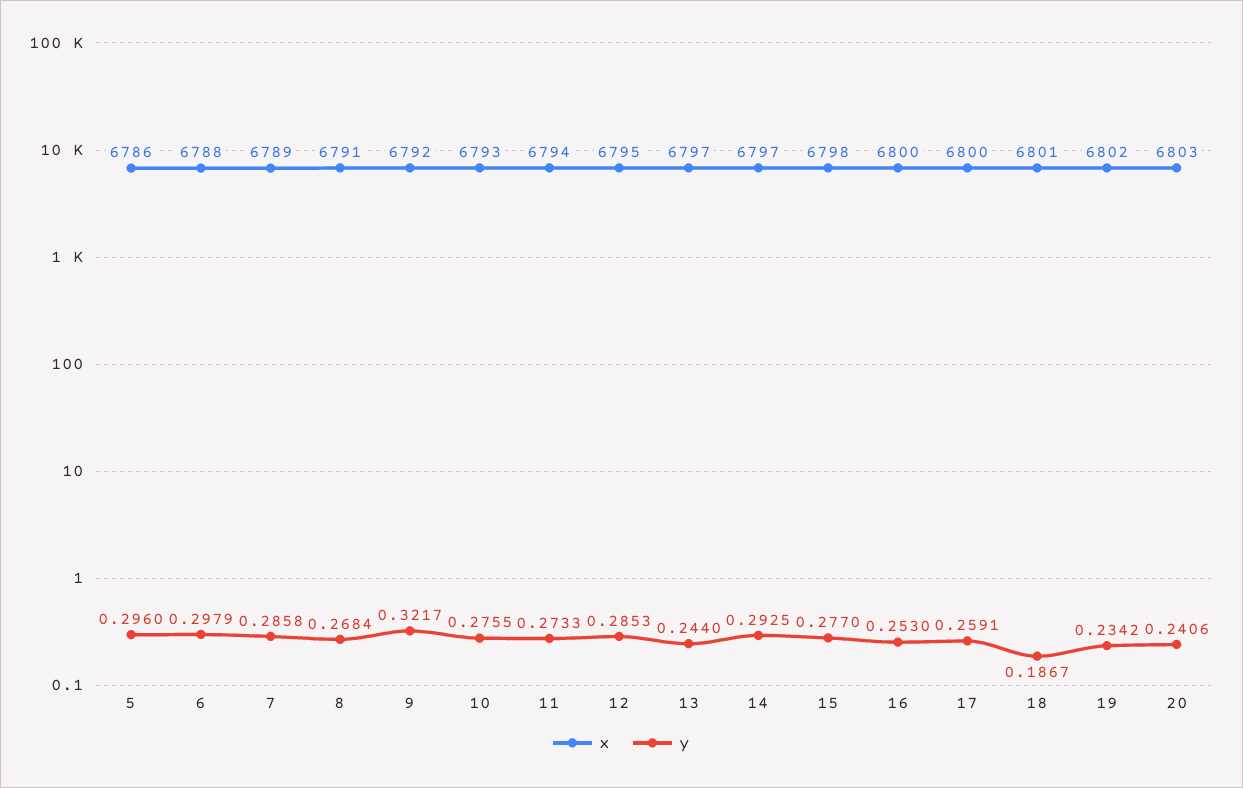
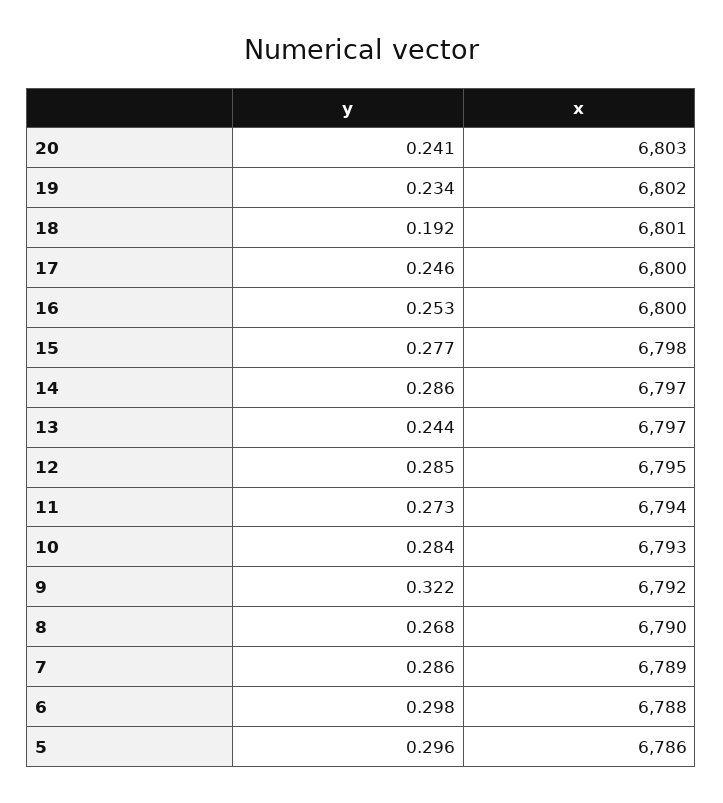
  {
    "x": {
      "5": 6786,
      "6": 6788,
      "7": 6789,
-     "8": 6791,
+     "8": 6790,
      "9": 6792,
      "10": 6793,
      "11": 6794,
      "12": 6795,
      "13": 6797,
      "14": 6797,
      "15": 6798,
      "16": 6800,
      "17": 6800,
      "18": 6801,
      "19": 6802,
      "20": 6803
    },
    "y": {
      "5": 0.296,
      "6": 0.2979,
      "7": 0.2858,
      "8": 0.2684,
      "9": 0.3217,
-     "10": 0.2755,
+     "10": 0.284,
      "11": 0.2733,
      "12": 0.2853,
      "13": 0.244,
-     "14": 0.2925,
+     "14": 0.286,
      "15": 0.277,
      "16": 0.253,
-     "17": 0.2591,
+     "17": 0.246,
-     "18": 0.1867,
+     "18": 0.192,
      "19": 0.2342,
      "20": 0.2406
    }
  }

